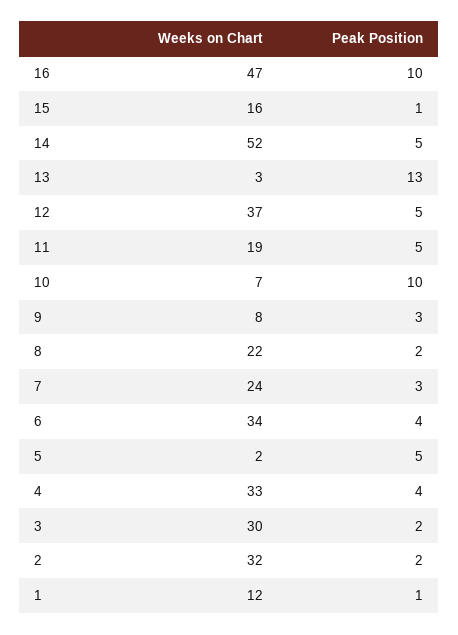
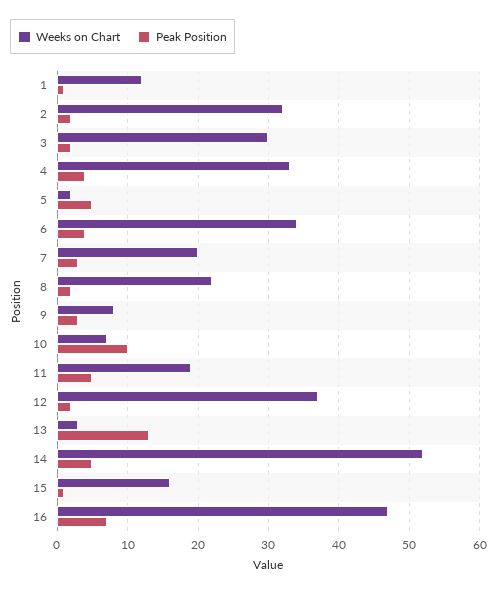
  {
    "Weeks on Chart": {
      "16": 47,
      "15": 16,
      "14": 52,
      "13": 3,
      "12": 37,
      "11": 19,
      "10": 7,
      "9": 8,
      "8": 22,
-     "7": 24,
+     "7": 20,
      "6": 34,
      "5": 2,
      "4": 33,
      "3": 30,
      "2": 32,
      "1": 12
    },
    "Peak Position": {
-     "16": 10,
+     "16": 7,
      "15": 1,
      "14": 5,
      "13": 13,
-     "12": 5,
+     "12": 2,
      "11": 5,
      "10": 10,
      "9": 3,
      "8": 2,
      "7": 3,
      "6": 4,
      "5": 5,
      "4": 4,
      "3": 2,
      "2": 2,
      "1": 1
    }
  }

